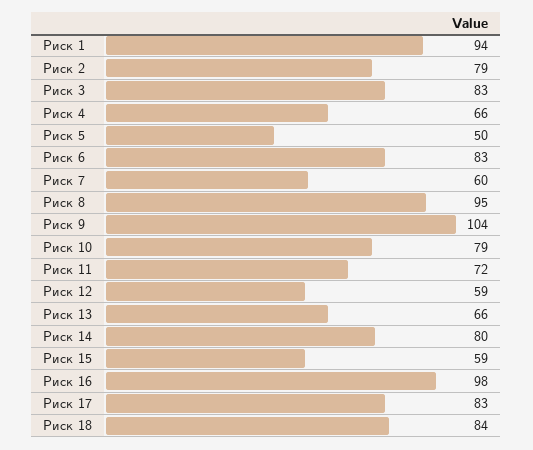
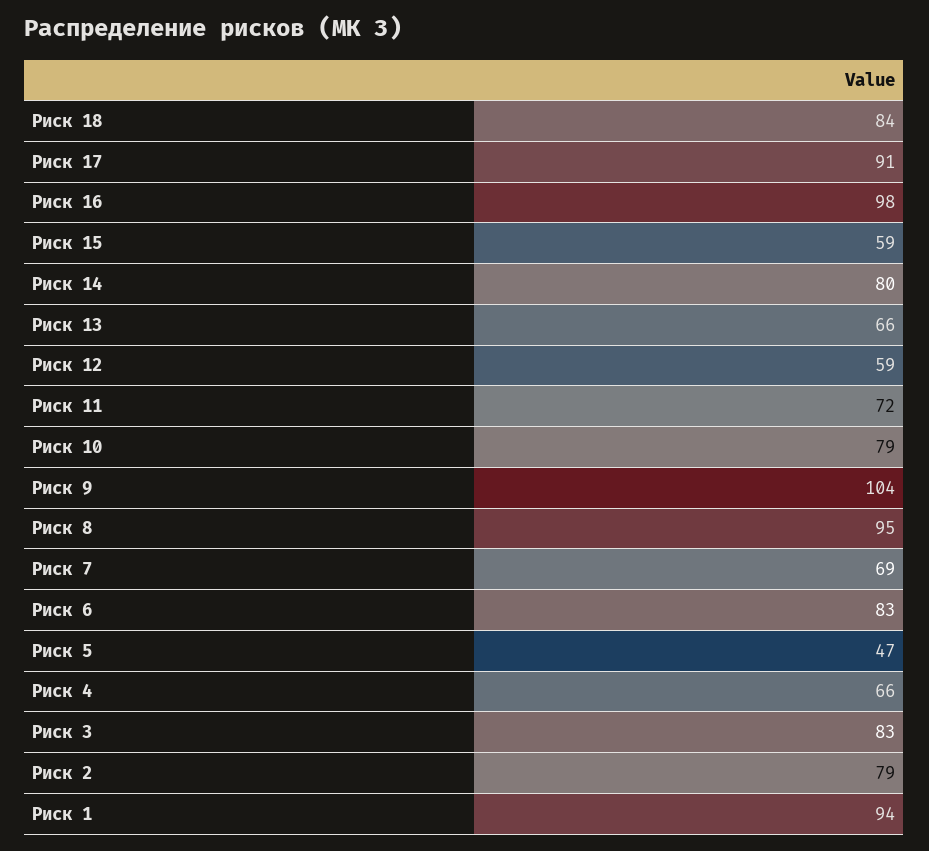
  {
    "Риск 1": 94,
    "Риск 2": 79,
    "Риск 3": 83,
    "Риск 4": 66,
-   "Риск 5": 50,
+   "Риск 5": 47,
    "Риск 6": 83,
-   "Риск 7": 60,
+   "Риск 7": 69,
    "Риск 8": 95,
    "Риск 9": 104,
    "Риск 10": 79,
    "Риск 11": 72,
    "Риск 12": 59,
    "Риск 13": 66,
    "Риск 14": 80,
    "Риск 15": 59,
    "Риск 16": 98,
-   "Риск 17": 83,
+   "Риск 17": 91,
    "Риск 18": 84
  }

